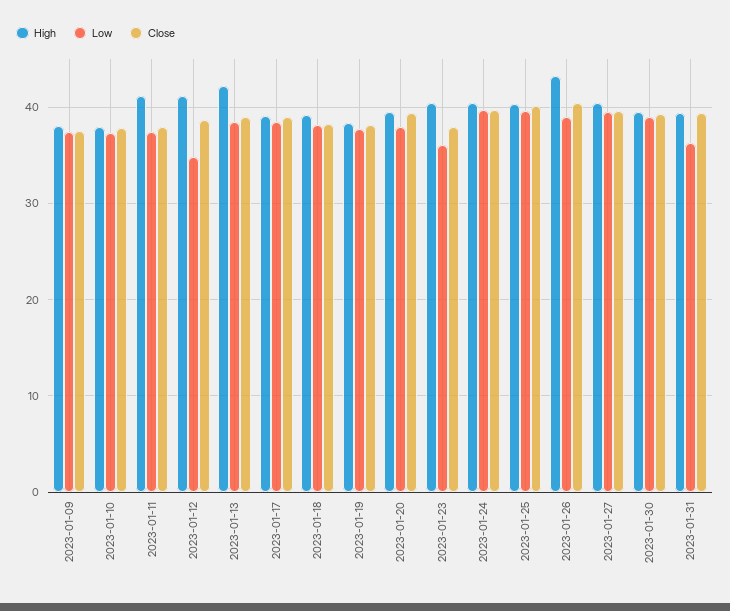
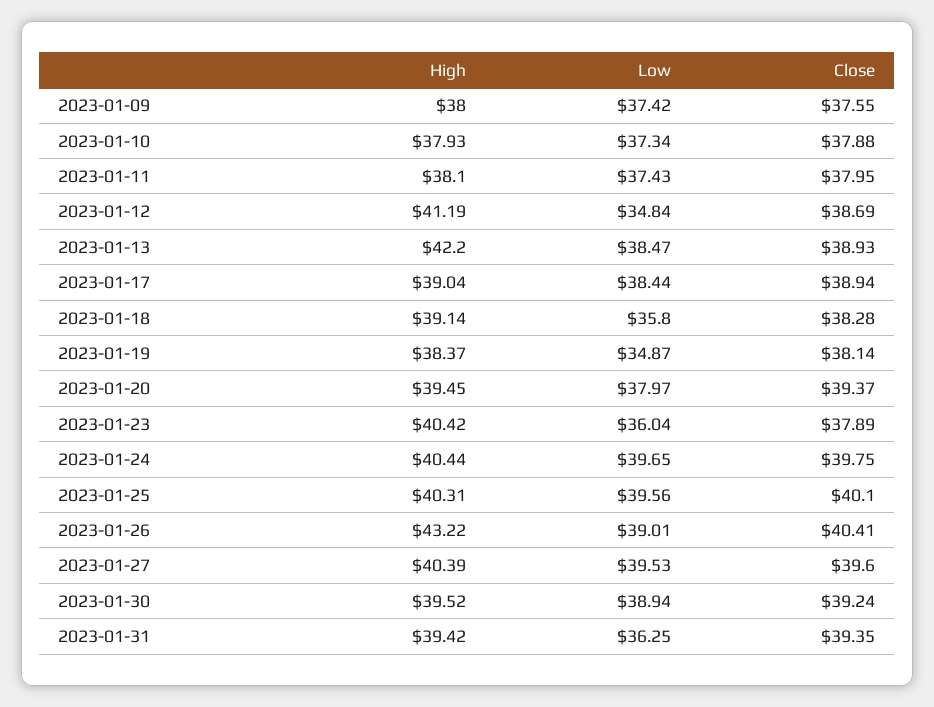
  {
    "High": {
      "2023-01-09": 38,
      "2023-01-10": 37.93,
-     "2023-01-11": 41,
+     "2023-01-11": 38.1,
      "2023-01-12": 41.19,
      "2023-01-13": 42.2,
      "2023-01-17": 39.04,
      "2023-01-18": 39.14,
      "2023-01-19": 38.37,
      "2023-01-20": 39.45,
      "2023-01-23": 40.42,
      "2023-01-24": 40.44,
      "2023-01-25": 40.31,
      "2023-01-26": 43.22,
      "2023-01-27": 40.39,
      "2023-01-30": 39.52,
      "2023-01-31": 39.42
    },
    "Low": {
      "2023-01-09": 37.42,
      "2023-01-10": 37.34,
      "2023-01-11": 37.43,
      "2023-01-12": 34.84,
      "2023-01-13": 38.47,
      "2023-01-17": 38.44,
-     "2023-01-18": 38,
+     "2023-01-18": 35.8,
-     "2023-01-19": 38,
+     "2023-01-19": 34.87,
      "2023-01-20": 37.97,
      "2023-01-23": 36.04,
      "2023-01-24": 39.65,
      "2023-01-25": 39.56,
      "2023-01-26": 39.01,
      "2023-01-27": 39.53,
      "2023-01-30": 38.94,
      "2023-01-31": 36.25
    },
    "Close": {
      "2023-01-09": 37.55,
      "2023-01-10": 37.88,
      "2023-01-11": 37.95,
      "2023-01-12": 38.69,
      "2023-01-13": 38.93,
      "2023-01-17": 38.94,
      "2023-01-18": 38.28,
      "2023-01-19": 38.14,
      "2023-01-20": 39.37,
      "2023-01-23": 37.89,
      "2023-01-24": 39.75,
      "2023-01-25": 40.1,
      "2023-01-26": 40.41,
      "2023-01-27": 39.6,
      "2023-01-30": 39.24,
      "2023-01-31": 39.35
    }
  }

